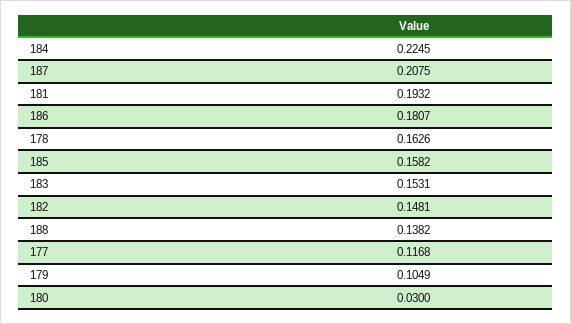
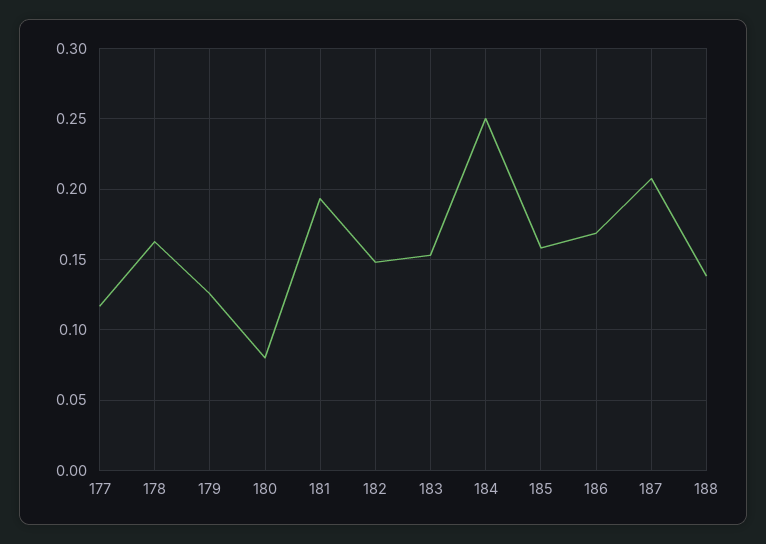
  {
-   "184": 0.2245,
+   "184": 0.25,
    "187": 0.2075,
    "181": 0.1932,
-   "186": 0.1807,
+   "186": 0.17,
    "178": 0.1626,
    "185": 0.1582,
    "183": 0.1531,
    "182": 0.1481,
    "188": 0.1382,
    "177": 0.1168,
-   "179": 0.1049,
+   "179": 0.125,
-   "180": 0.03
+   "180": 0.08
  }

